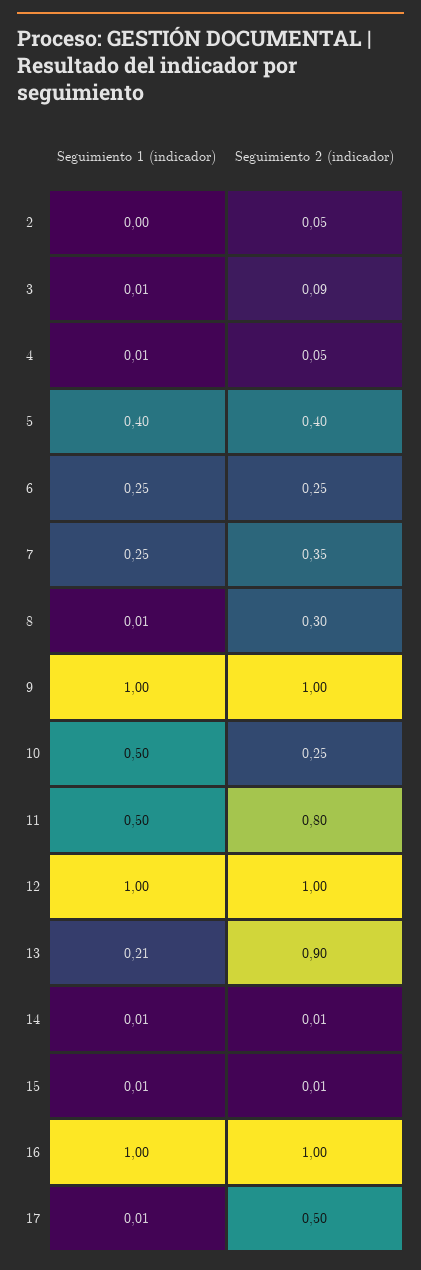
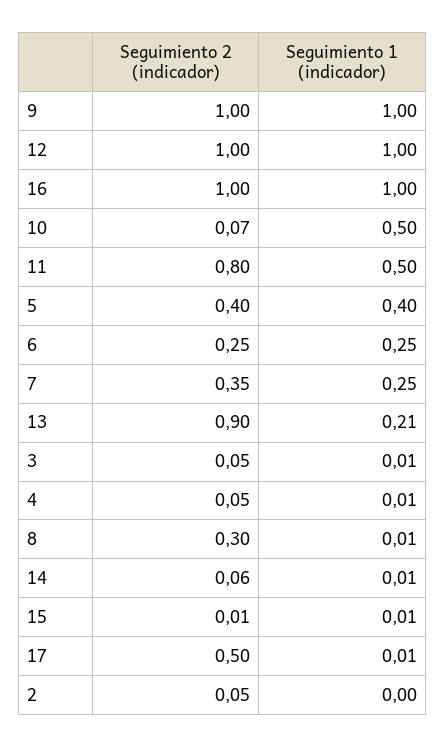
  {
    "Seguimiento 1 (indicador)": {
      "2": 0,
      "3": 0.01,
      "4": 0.01,
      "5": 0.4,
      "6": 0.25,
      "7": 0.25,
      "8": 0.01,
      "9": 1,
      "10": 0.5,
      "11": 0.5,
      "12": 1,
      "13": 0.21,
      "14": 0.01,
      "15": 0.01,
      "16": 1,
      "17": 0.01
    },
    "Seguimiento 2 (indicador)": {
      "2": 0.05,
-     "3": 0.09,
+     "3": 0.05,
      "4": 0.05,
      "5": 0.4,
      "6": 0.25,
      "7": 0.35,
      "8": 0.3,
      "9": 1,
-     "10": 0.25,
+     "10": 0.07,
      "11": 0.8,
      "12": 1,
      "13": 0.9,
-     "14": 0.01,
+     "14": 0.06,
      "15": 0.01,
      "16": 1,
      "17": 0.5
    }
  }

